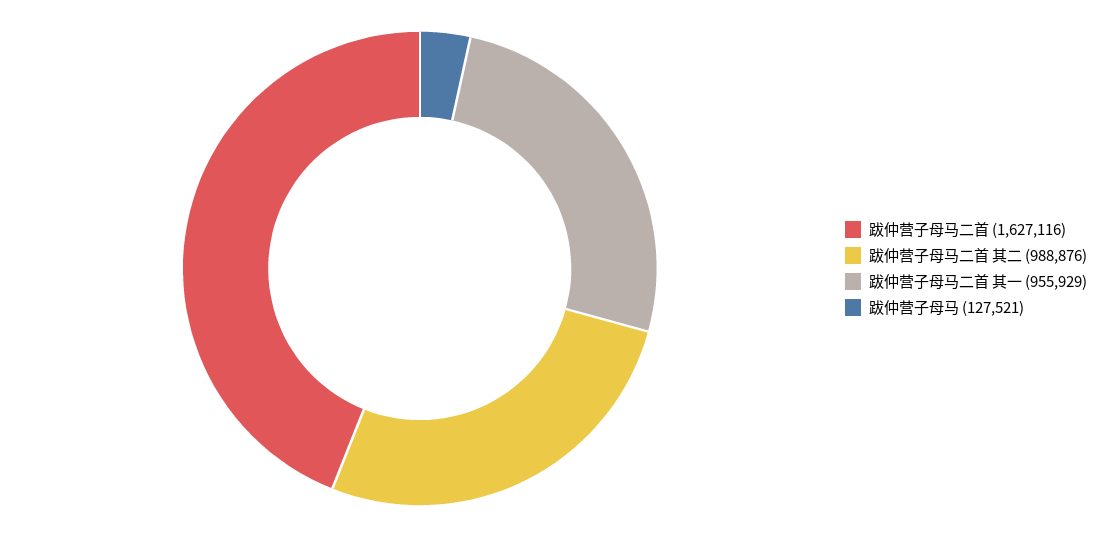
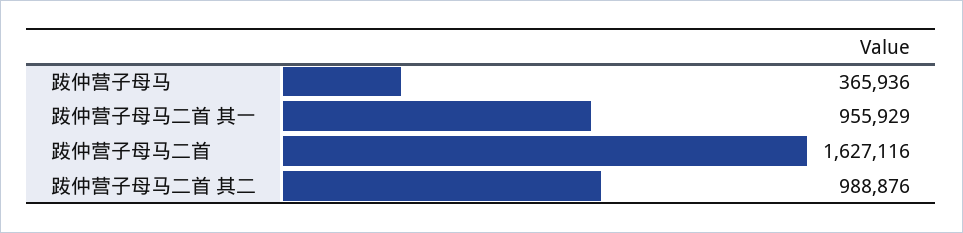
  {
    "跋仲营子母马二首": 1627116,
    "跋仲营子母马二首 其二": 988876,
    "跋仲营子母马二首 其一": 955929,
-   "跋仲营子母马": 127521
+   "跋仲营子母马": 365936
  }

